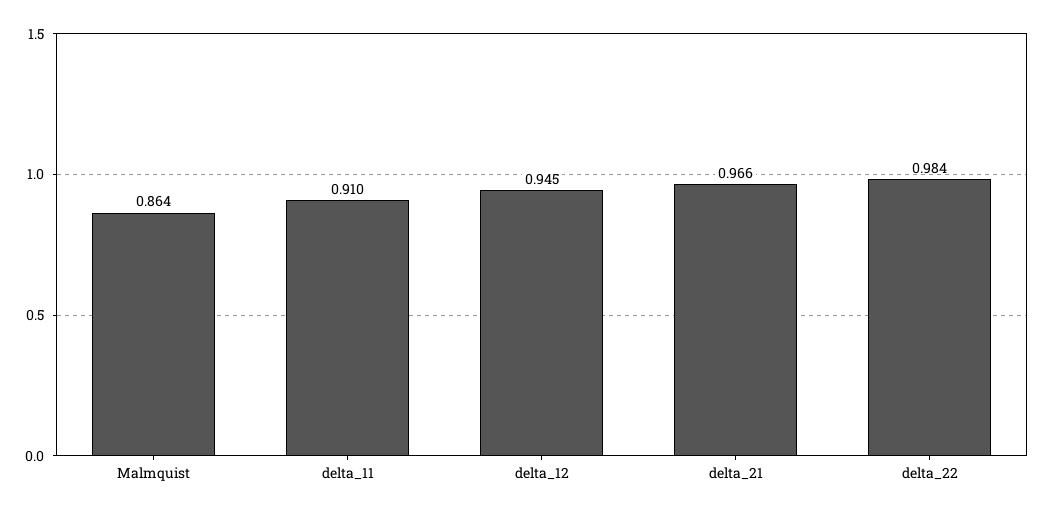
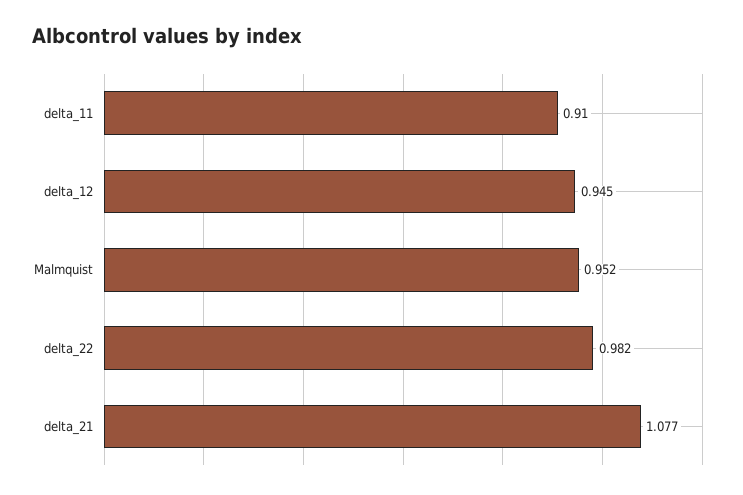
  {
-   "Malmquist": 0.864,
+   "Malmquist": 0.952,
    "delta_11": 0.91,
    "delta_12": 0.945,
-   "delta_21": 0.966,
+   "delta_21": 1.077,
-   "delta_22": 0.984
+   "delta_22": 0.982
  }

